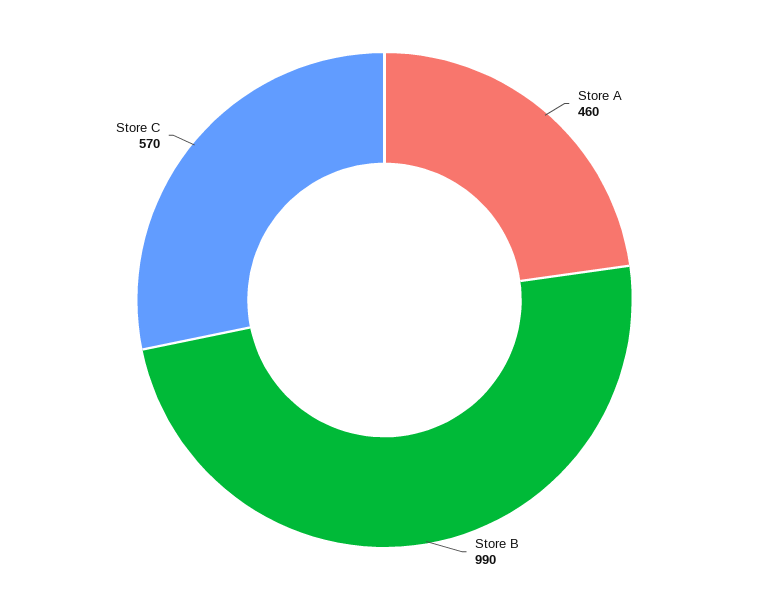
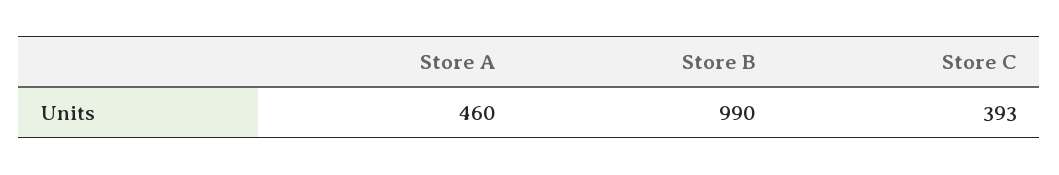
  {
    "Store A": 460,
    "Store B": 990,
-   "Store C": 570
+   "Store C": 393
  }

